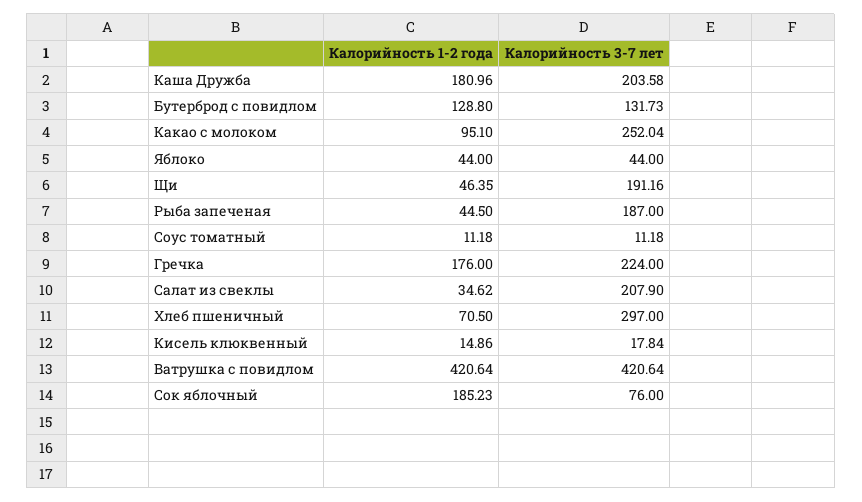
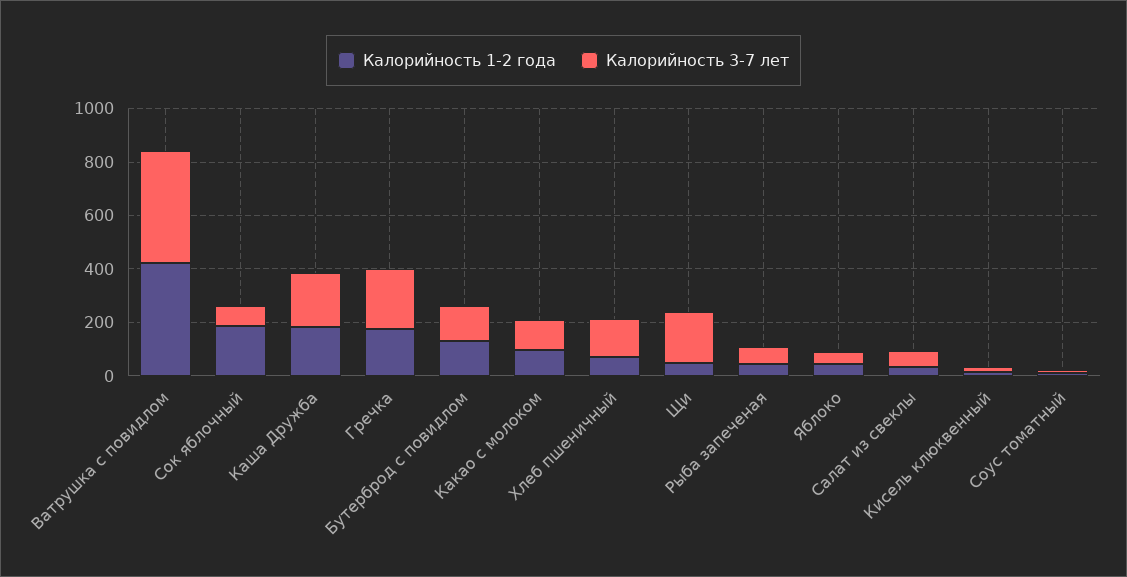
  {
    "Калорийность 1-2 года": {
      "Каша Дружба": 180.96,
      "Бутерброд с повидлом": 128.8,
      "Какао с молоком": 95.1,
      "Яблоко": 44,
      "Щи": 46.35,
      "Рыба запеченая": 44.5,
      "Соус томатный": 11.18,
      "Гречка": 176,
      "Салат из свеклы": 34.62,
      "Хлеб пшеничный": 70.5,
      "Кисель клюквенный": 14.86,
      "Ватрушка с повидлом": 420.64,
      "Сок яблочный": 185.23
    },
    "Калорийность 3-7 лет": {
      "Каша Дружба": 203.58,
      "Бутерброд с повидлом": 131.73,
-     "Какао с молоком": 252.04,
+     "Какао с молоком": 100,
      "Яблоко": 44,
      "Щи": 191.16,
-     "Рыба запеченая": 187,
+     "Рыба запеченая": 50,
      "Соус томатный": 11.18,
      "Гречка": 224,
-     "Салат из свеклы": 207.9,
+     "Салат из свеклы": 50,
-     "Хлеб пшеничный": 297,
+     "Хлеб пшеничный": 150,
      "Кисель клюквенный": 17.84,
      "Ватрушка с повидлом": 420.64,
      "Сок яблочный": 76
    }
  }

